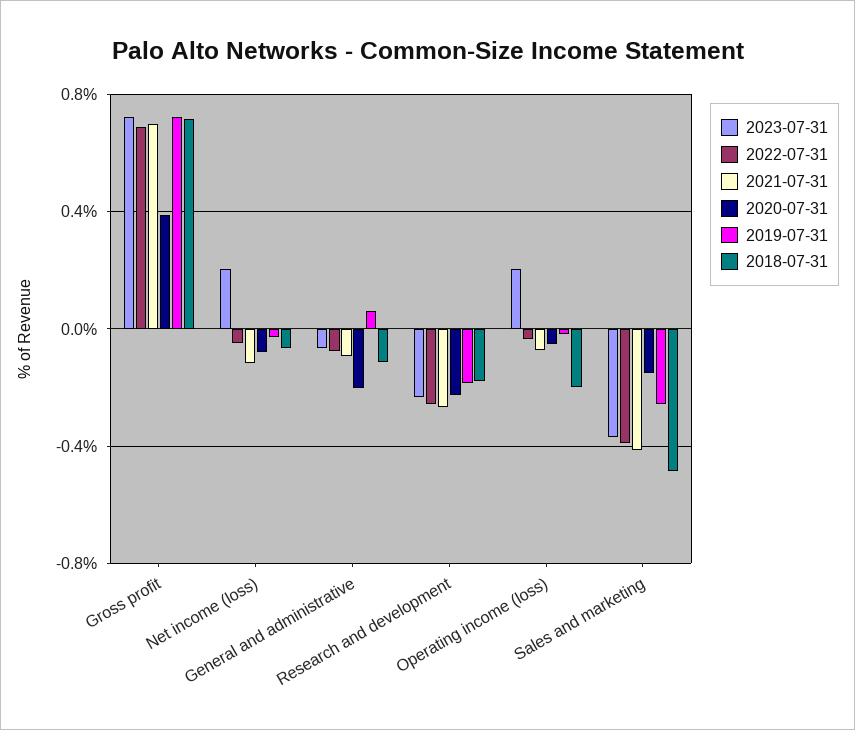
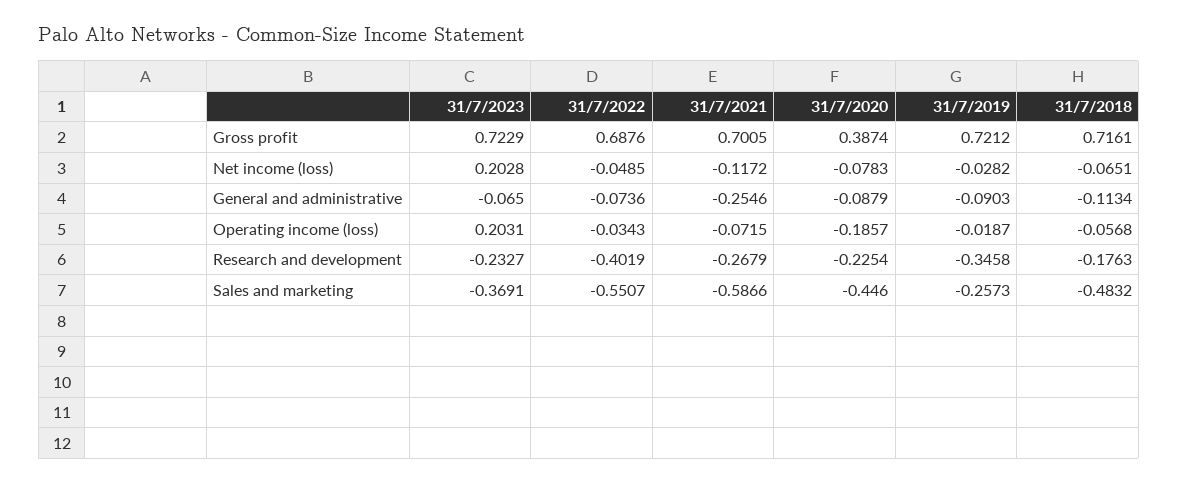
  {
    "2023-07-31": {
      "Gross profit": 0.7229,
      "Net income (loss)": 0.2028,
      "General and administrative": -0.065,
      "Research and development": -0.2327,
      "Operating income (loss)": 0.2031,
      "Sales and marketing": -0.3691
    },
    "2022-07-31": {
      "Gross profit": 0.6876,
      "Net income (loss)": -0.0485,
      "General and administrative": -0.0736,
-     "Research and development": -0.25,
+     "Research and development": -0.4019,
      "Operating income (loss)": -0.0343,
-     "Sales and marketing": -0.4
+     "Sales and marketing": -0.5507
    },
    "2021-07-31": {
      "Gross profit": 0.7005,
      "Net income (loss)": -0.1172,
-     "General and administrative": -0.1,
+     "General and administrative": -0.2546,
      "Research and development": -0.2679,
      "Operating income (loss)": -0.0715,
-     "Sales and marketing": -0.4
+     "Sales and marketing": -0.5866
    },
    "2020-07-31": {
      "Gross profit": 0.3874,
      "Net income (loss)": -0.0783,
-     "General and administrative": -0.2,
+     "General and administrative": -0.0879,
      "Research and development": -0.2254,
-     "Operating income (loss)": -0.05,
+     "Operating income (loss)": -0.1857,
-     "Sales and marketing": -0.15
+     "Sales and marketing": -0.446
    },
    "2019-07-31": {
      "Gross profit": 0.7212,
      "Net income (loss)": -0.0282,
-     "General and administrative": 0.05,
+     "General and administrative": -0.0903,
-     "Research and development": -0.2,
+     "Research and development": -0.3458,
      "Operating income (loss)": -0.0187,
      "Sales and marketing": -0.2573
    },
    "2018-07-31": {
      "Gross profit": 0.7161,
      "Net income (loss)": -0.0651,
      "General and administrative": -0.1134,
      "Research and development": -0.1763,
-     "Operating income (loss)": -0.2,
+     "Operating income (loss)": -0.0568,
      "Sales and marketing": -0.4832
    }
  }

